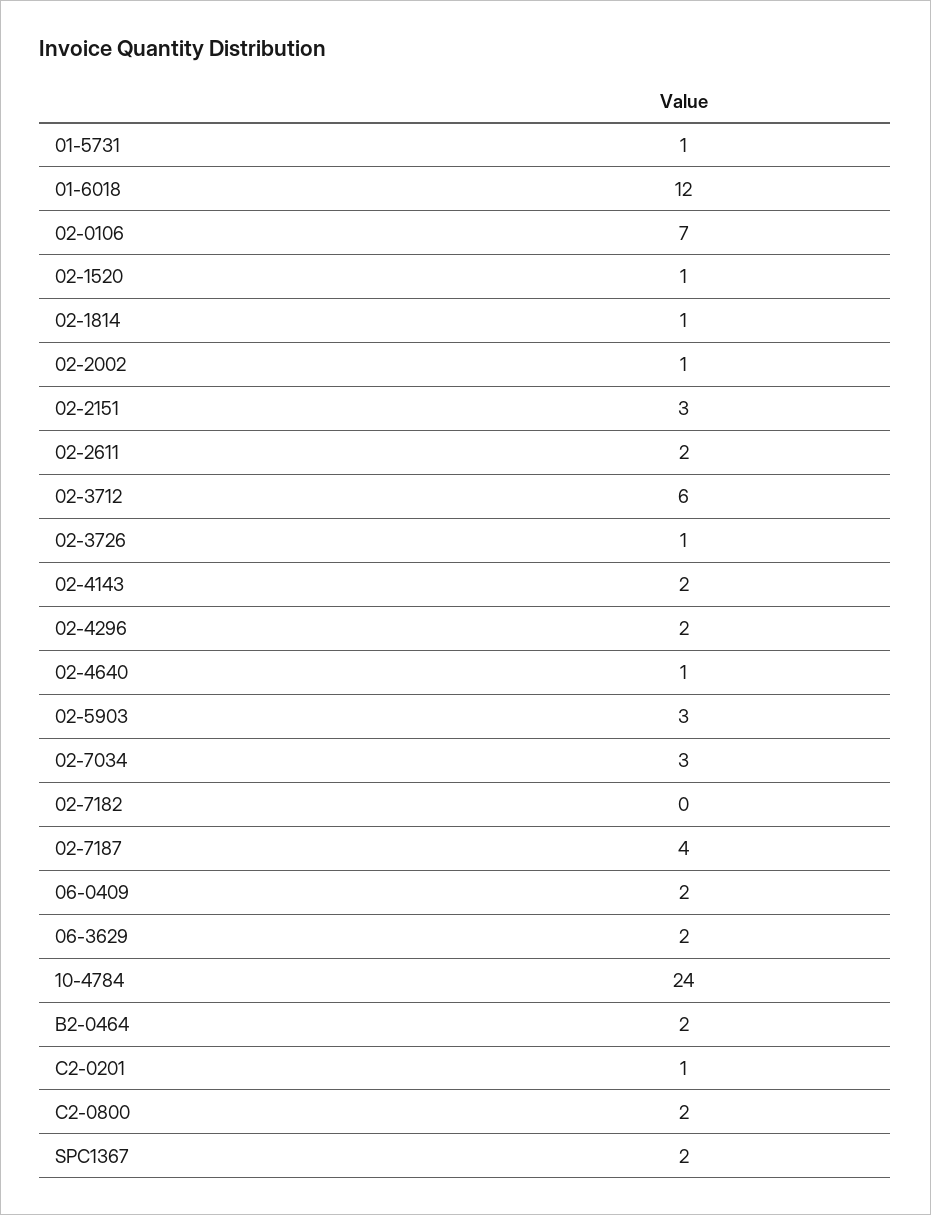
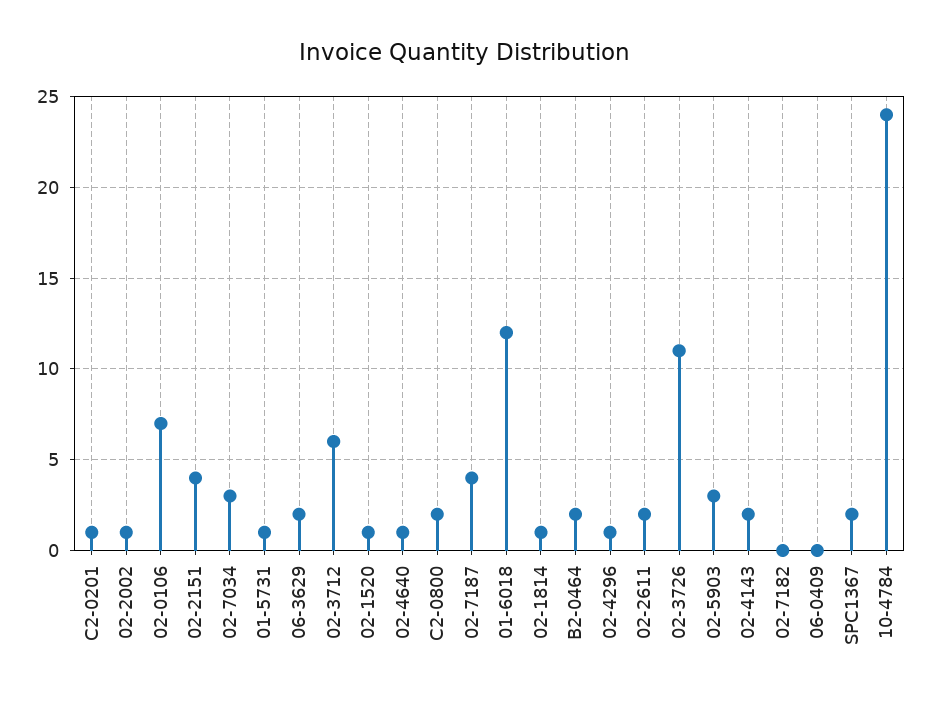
  {
    "01-5731": 1,
    "01-6018": 12,
    "02-0106": 7,
    "02-1520": 1,
    "02-1814": 1,
    "02-2002": 1,
-   "02-2151": 3,
+   "02-2151": 4,
    "02-2611": 2,
    "02-3712": 6,
-   "02-3726": 1,
+   "02-3726": 11,
    "02-4143": 2,
-   "02-4296": 2,
+   "02-4296": 1,
    "02-4640": 1,
    "02-5903": 3,
    "02-7034": 3,
    "02-7182": 0,
    "02-7187": 4,
-   "06-0409": 2,
+   "06-0409": 0,
    "06-3629": 2,
    "10-4784": 24,
    "B2-0464": 2,
    "C2-0201": 1,
    "C2-0800": 2,
    "SPC1367": 2
  }

